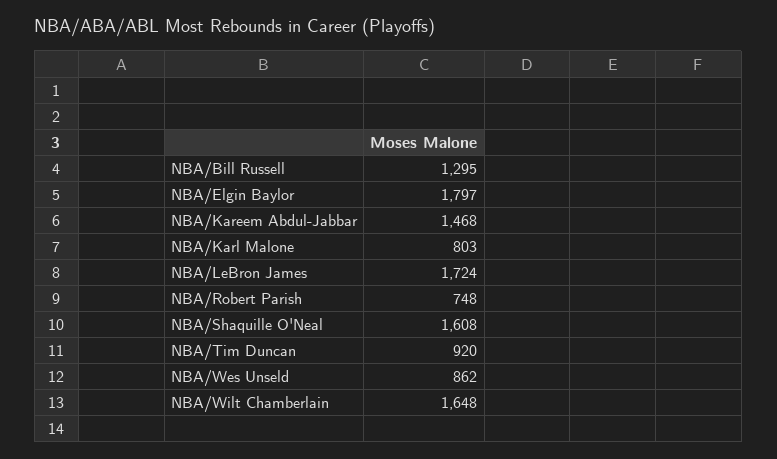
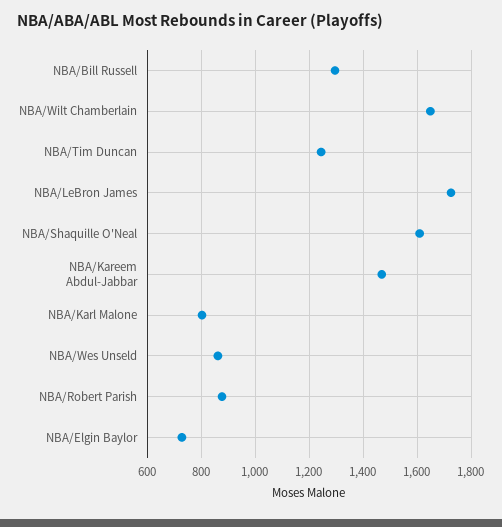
  {
    "NBA/Bill Russell": 1295,
-   "NBA/Elgin Baylor": 1797,
+   "NBA/Elgin Baylor": 725,
    "NBA/Kareem Abdul-Jabbar": 1468,
    "NBA/Karl Malone": 803,
    "NBA/LeBron James": 1724,
-   "NBA/Robert Parish": 748,
+   "NBA/Robert Parish": 875,
    "NBA/Shaquille O'Neal": 1608,
-   "NBA/Tim Duncan": 920,
+   "NBA/Tim Duncan": 1250,
    "NBA/Wes Unseld": 862,
    "NBA/Wilt Chamberlain": 1648
  }

